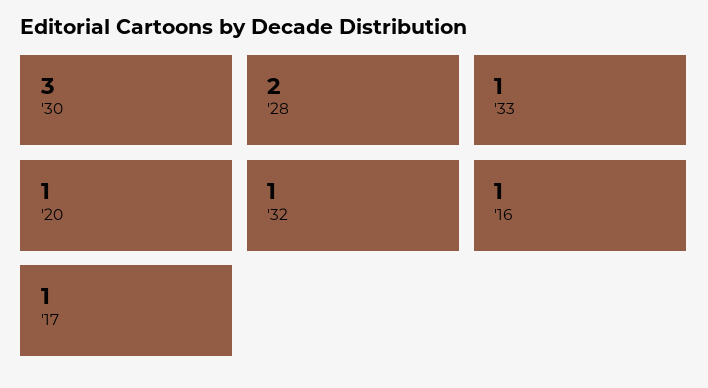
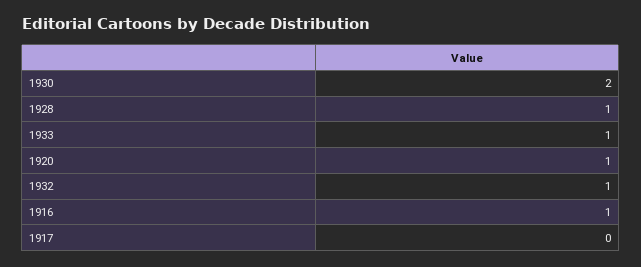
  {
-   "'30": 3,
+   "'30": 2,
-   "'28": 2,
+   "'28": 1,
    "'33": 1,
    "'20": 1,
    "'32": 1,
    "'16": 1,
-   "'17": 1
+   "'17": 0
  }

